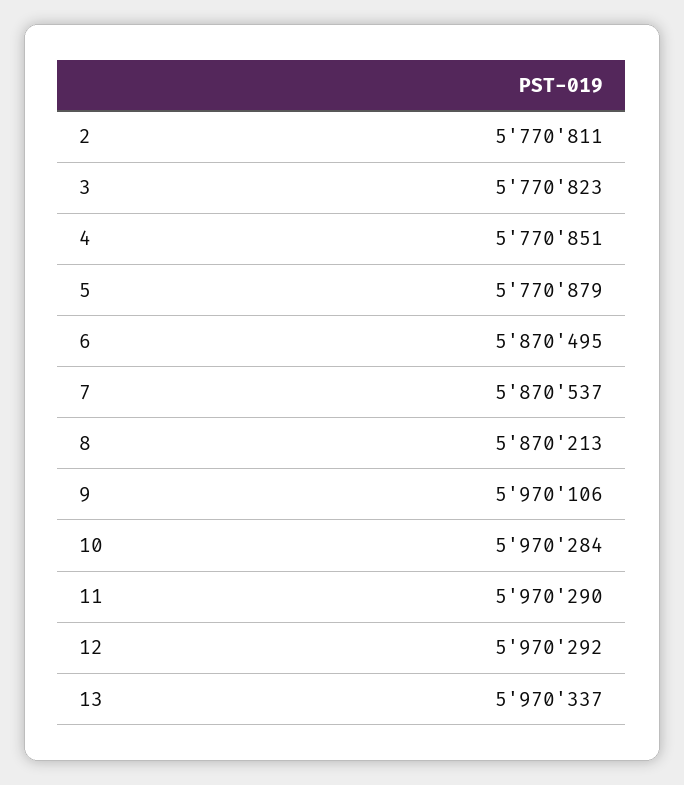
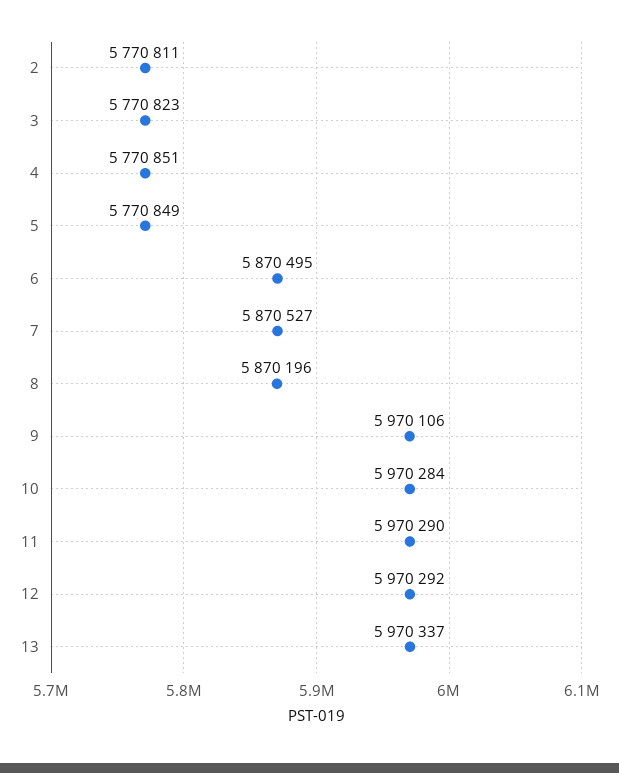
  {
    "2": 5770811,
    "3": 5770823,
    "4": 5770851,
-   "5": 5770879,
+   "5": 5770849,
    "6": 5870495,
-   "7": 5870537,
+   "7": 5870527,
-   "8": 5870213,
+   "8": 5870196,
    "9": 5970106,
    "10": 5970284,
    "11": 5970290,
    "12": 5970292,
    "13": 5970337
  }

